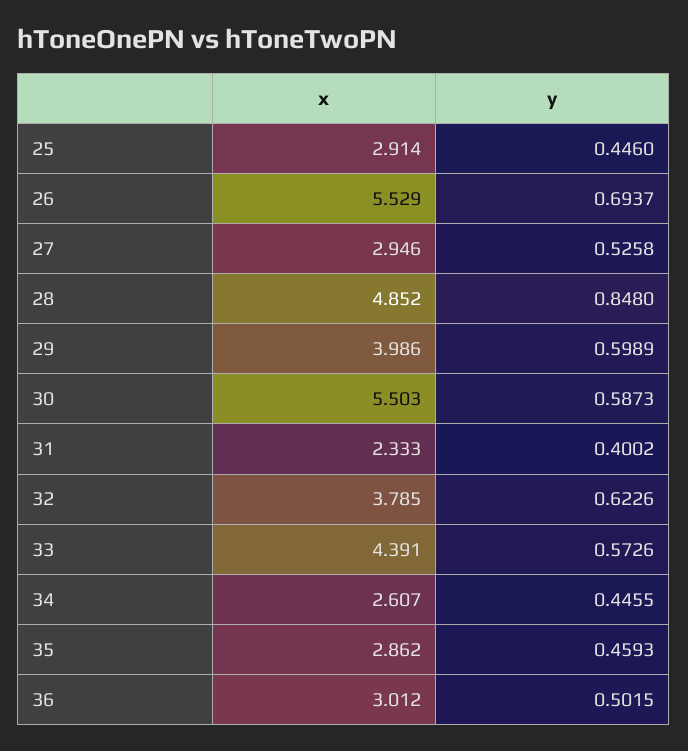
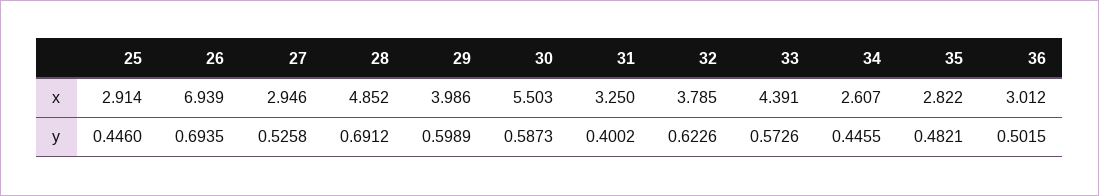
  {
    "x": {
      "25": 2.914,
-     "26": 5.529,
+     "26": 6.939,
      "27": 2.946,
      "28": 4.852,
      "29": 3.986,
      "30": 5.503,
-     "31": 2.333,
+     "31": 3.25,
      "32": 3.785,
      "33": 4.391,
      "34": 2.607,
-     "35": 2.862,
+     "35": 2.822,
      "36": 3.012
    },
    "y": {
      "25": 0.446,
-     "26": 0.6937,
+     "26": 0.6935,
      "27": 0.5258,
-     "28": 0.848,
+     "28": 0.6912,
      "29": 0.5989,
      "30": 0.5873,
      "31": 0.4002,
      "32": 0.6226,
      "33": 0.5726,
      "34": 0.4455,
-     "35": 0.4593,
+     "35": 0.4821,
      "36": 0.5015
    }
  }

